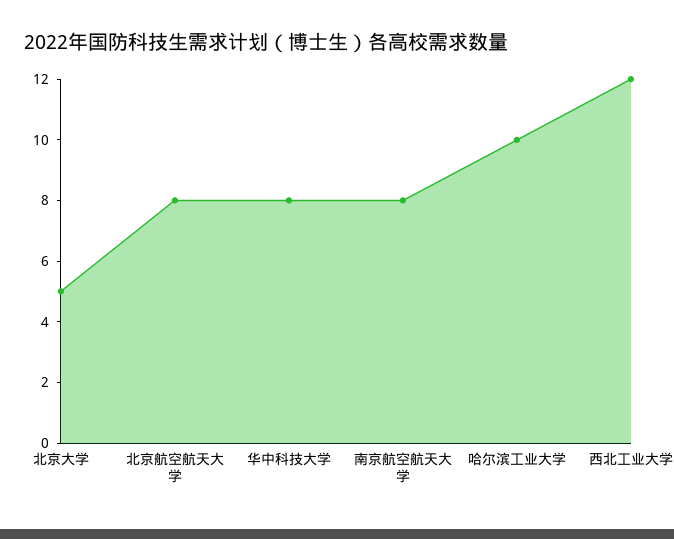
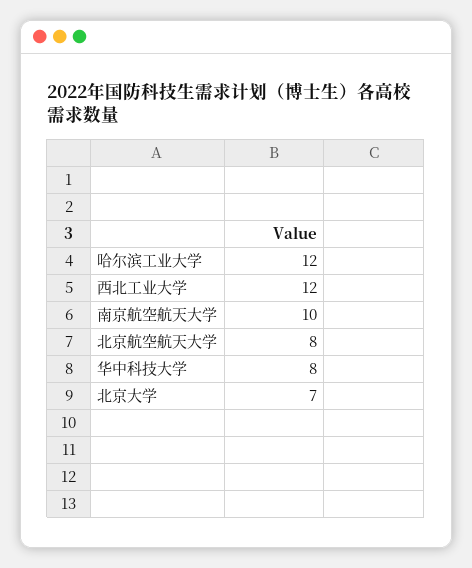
  {
-   "北京大学": 5,
+   "北京大学": 7,
    "北京航空航天大学": 8,
    "华中科技大学": 8,
-   "南京航空航天大学": 8,
+   "南京航空航天大学": 10,
-   "哈尔滨工业大学": 10,
+   "哈尔滨工业大学": 12,
    "西北工业大学": 12
  }

